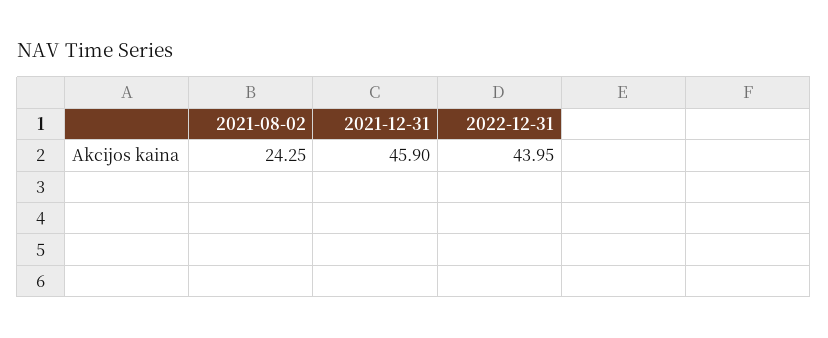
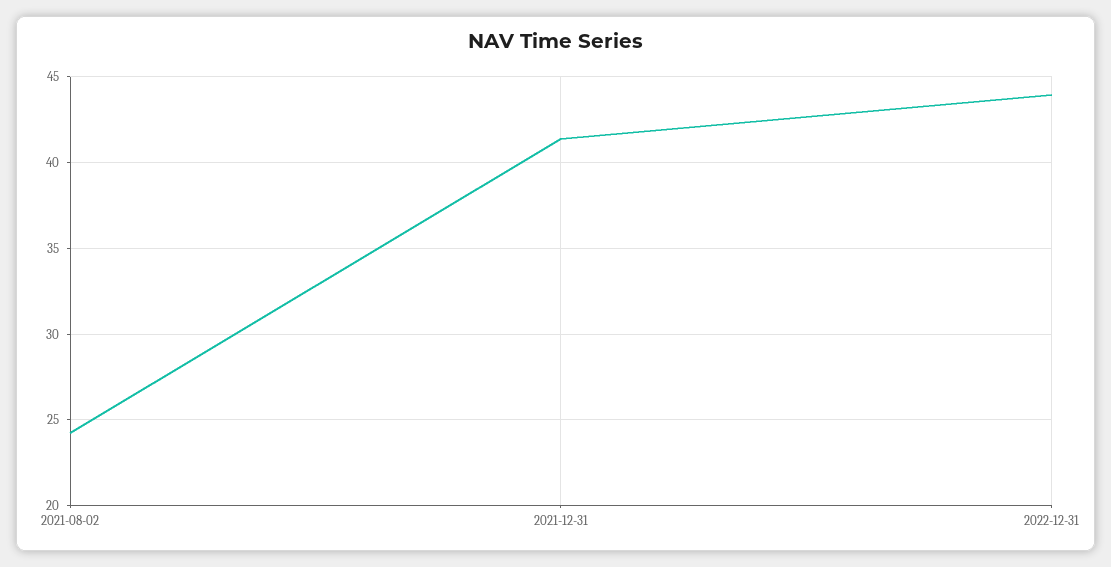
  {
    "2021-08-02": 24.25,
-   "2021-12-31": 45.9,
+   "2021-12-31": 41.5,
    "2022-12-31": 43.95
  }

